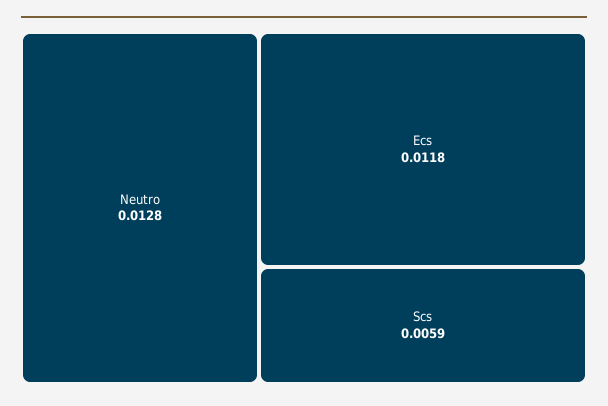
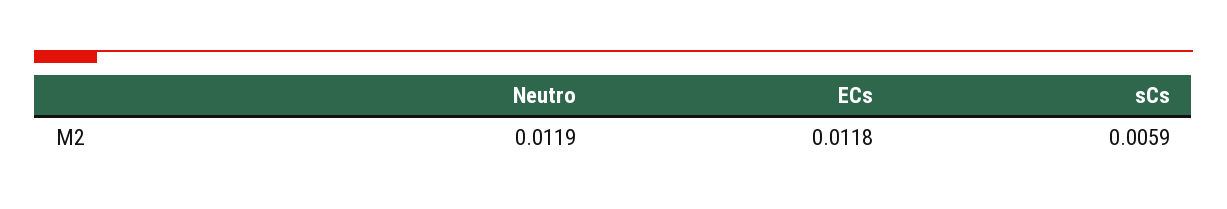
  {
-   "Neutro": 0.0128,
+   "Neutro": 0.0119,
    "Ecs": 0.0118,
    "Scs": 0.0059
  }

